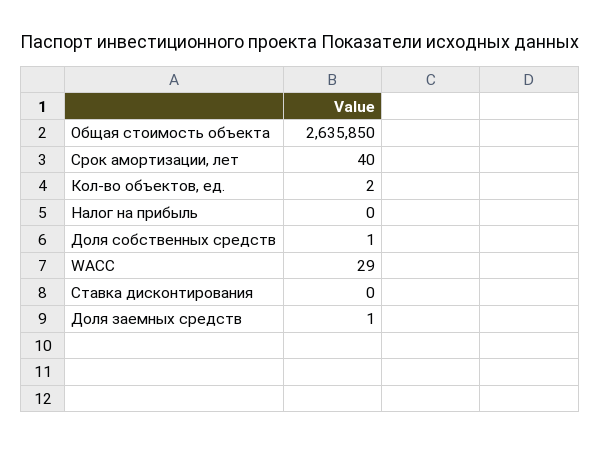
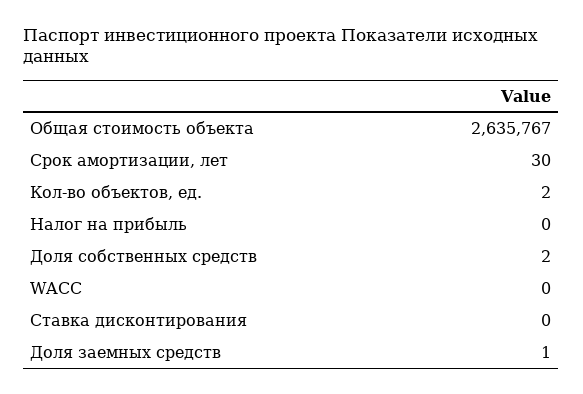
  {
-   "Общая стоимость объекта": 2635850,
+   "Общая стоимость объекта": 2635767,
-   "Срок амортизации, лет": 40,
+   "Срок амортизации, лет": 30,
    "Кол-во объектов, ед.": 2,
    "Налог на прибыль": 0,
-   "Доля собственных средств": 1,
+   "Доля собственных средств": 2,
-   "WACC": 29,
+   "WACC": 0,
    "Ставка дисконтирования": 0,
    "Доля заемных средств": 1
  }

